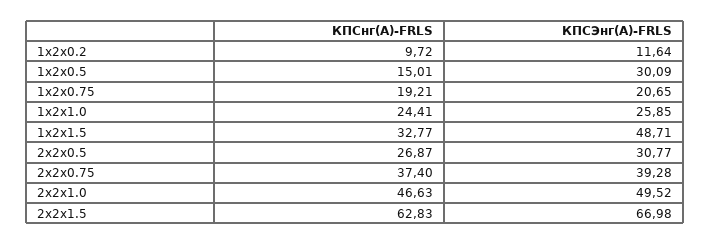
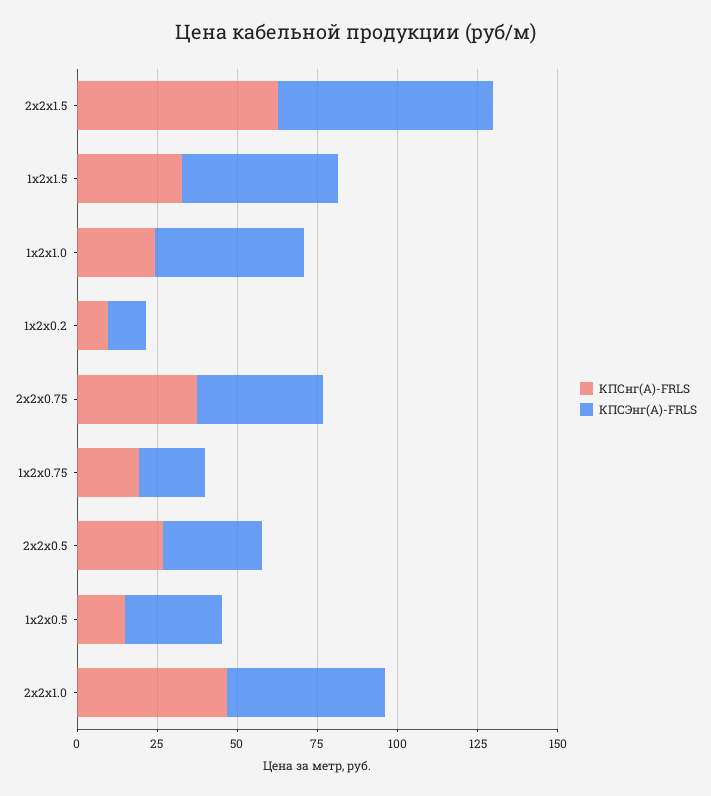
  {
    "КПСнг(А)-FRLS": {
      "1x2x0.2": 9.72,
      "1x2x0.5": 15.01,
      "1x2x0.75": 19.21,
      "1x2x1.0": 24.41,
      "1x2x1.5": 32.77,
      "2x2x0.5": 26.87,
      "2x2x0.75": 37.4,
      "2x2x1.0": 46.63,
      "2x2x1.5": 62.83
    },
    "КПСЭнг(А)-FRLS": {
      "1x2x0.2": 11.64,
      "1x2x0.5": 30.09,
      "1x2x0.75": 20.65,
-     "1x2x1.0": 25.85,
+     "1x2x1.0": 45,
      "1x2x1.5": 48.71,
      "2x2x0.5": 30.77,
      "2x2x0.75": 39.28,
      "2x2x1.0": 49.52,
      "2x2x1.5": 66.98
    }
  }

